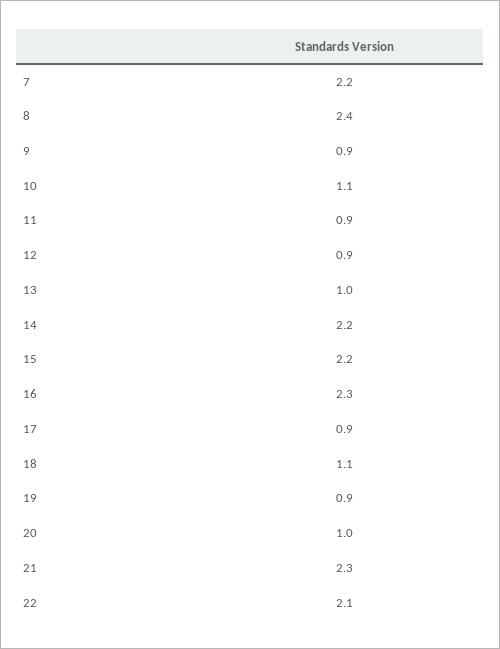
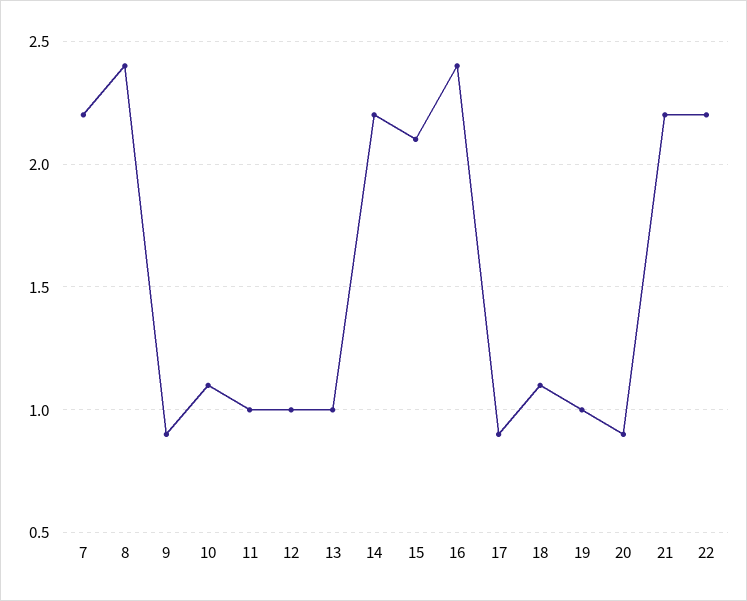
  {
    "7": 2.2,
    "8": 2.4,
    "9": 0.9,
    "10": 1.1,
-   "11": 0.9,
+   "11": 1,
-   "12": 0.9,
+   "12": 1,
    "13": 1,
    "14": 2.2,
-   "15": 2.2,
+   "15": 2.1,
-   "16": 2.3,
+   "16": 2.4,
    "17": 0.9,
    "18": 1.1,
-   "19": 0.9,
+   "19": 1,
-   "20": 1,
+   "20": 0.9,
-   "21": 2.3,
+   "21": 2.2,
-   "22": 2.1
+   "22": 2.2
  }

